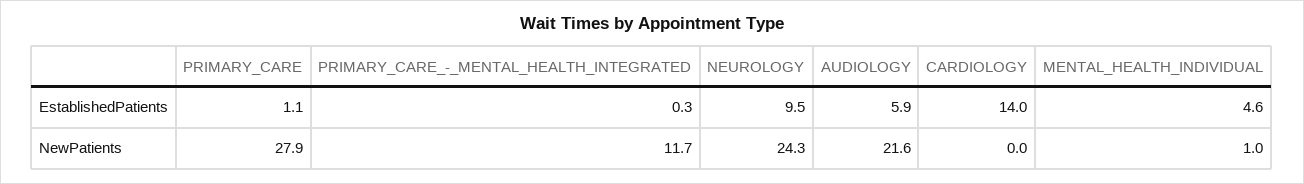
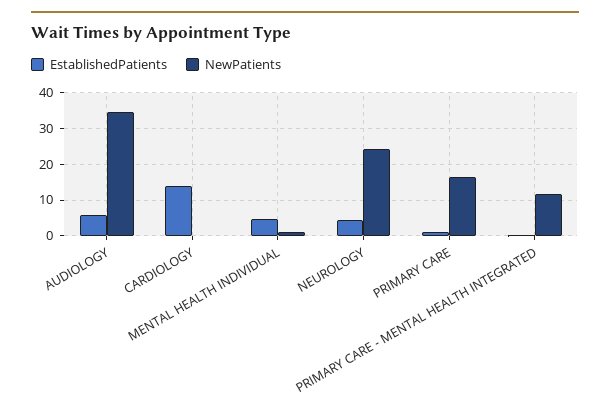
  {
    "EstablishedPatients": {
      "PRIMARY_CARE": 1.1,
      "PRIMARY_CARE_-_MENTAL_HEALTH_INTEGRATED": 0.3,
-     "NEUROLOGY": 9.5,
+     "NEUROLOGY": 4,
      "AUDIOLOGY": 5.9,
      "CARDIOLOGY": 14,
      "MENTAL_HEALTH_INDIVIDUAL": 4.6
    },
    "NewPatients": {
-     "PRIMARY_CARE": 27.9,
+     "PRIMARY_CARE": 16,
      "PRIMARY_CARE_-_MENTAL_HEALTH_INTEGRATED": 11.7,
      "NEUROLOGY": 24.3,
-     "AUDIOLOGY": 21.6,
+     "AUDIOLOGY": 34,
      "CARDIOLOGY": 0,
      "MENTAL_HEALTH_INDIVIDUAL": 1
    }
  }

